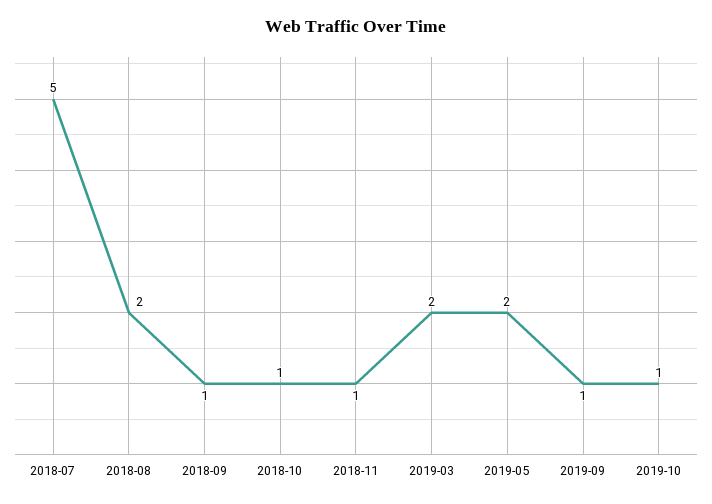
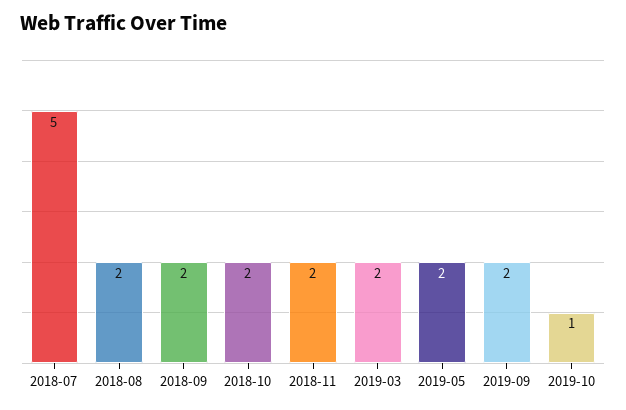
  {
    "2018-07": 5,
    "2018-08": 2,
-   "2018-09": 1,
+   "2018-09": 2,
-   "2018-10": 1,
+   "2018-10": 2,
-   "2018-11": 1,
+   "2018-11": 2,
    "2019-03": 2,
    "2019-05": 2,
-   "2019-09": 1,
+   "2019-09": 2,
    "2019-10": 1
  }

